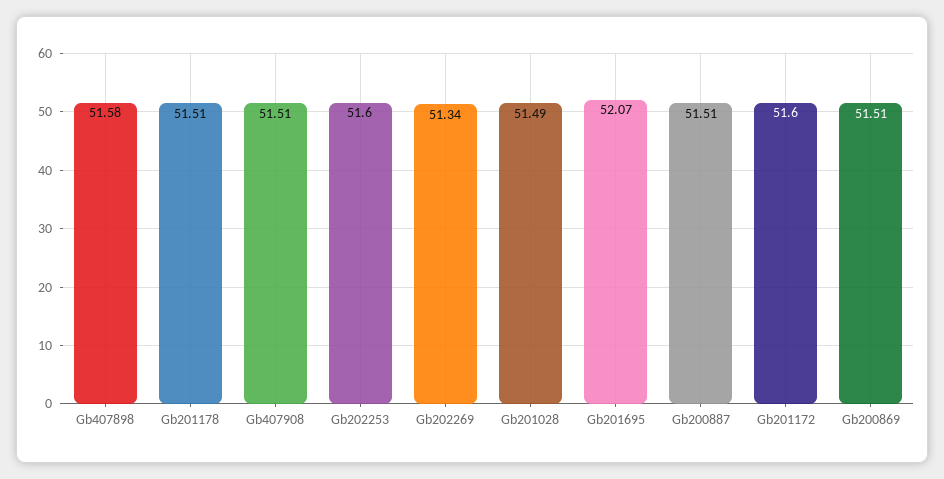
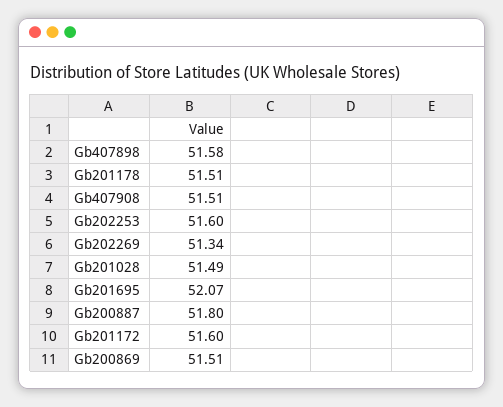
  {
    "Gb407898": 51.58,
    "Gb201178": 51.51,
    "Gb407908": 51.51,
    "Gb202253": 51.6,
    "Gb202269": 51.34,
    "Gb201028": 51.49,
    "Gb201695": 52.07,
-   "Gb200887": 51.51,
+   "Gb200887": 51.8,
    "Gb201172": 51.6,
    "Gb200869": 51.51
  }

